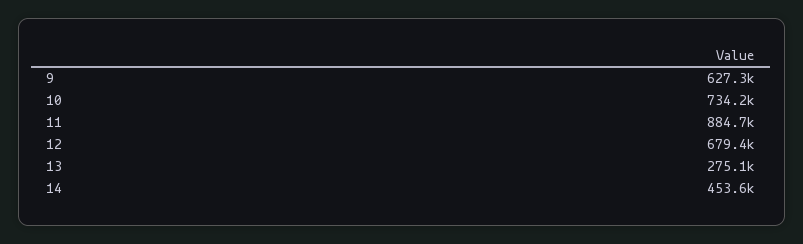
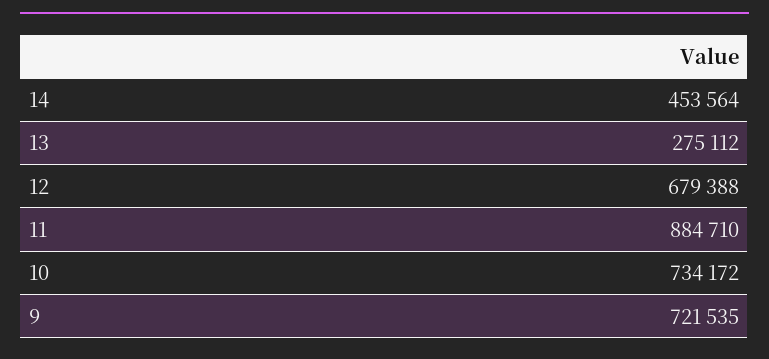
  {
-   "9": 627300,
+   "9": 721535,
    "10": 734172,
    "11": 884710,
    "12": 679388,
    "13": 275112,
    "14": 453564
  }

